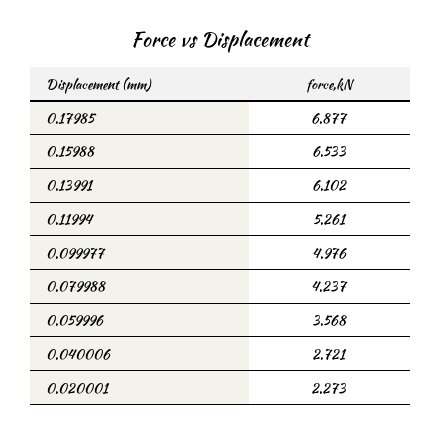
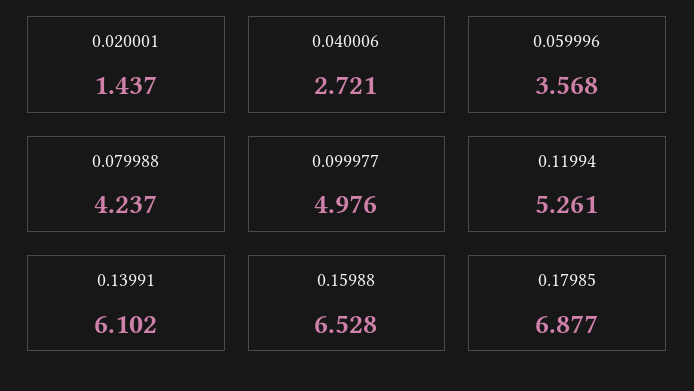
  {
    "0.17985": 6.877,
-   "0.15988": 6.533,
+   "0.15988": 6.528,
    "0.13991": 6.102,
    "0.11994": 5.261,
    "0.099977": 4.976,
    "0.079988": 4.237,
    "0.059996": 3.568,
    "0.040006": 2.721,
-   "0.020001": 2.273
+   "0.020001": 1.437
  }

